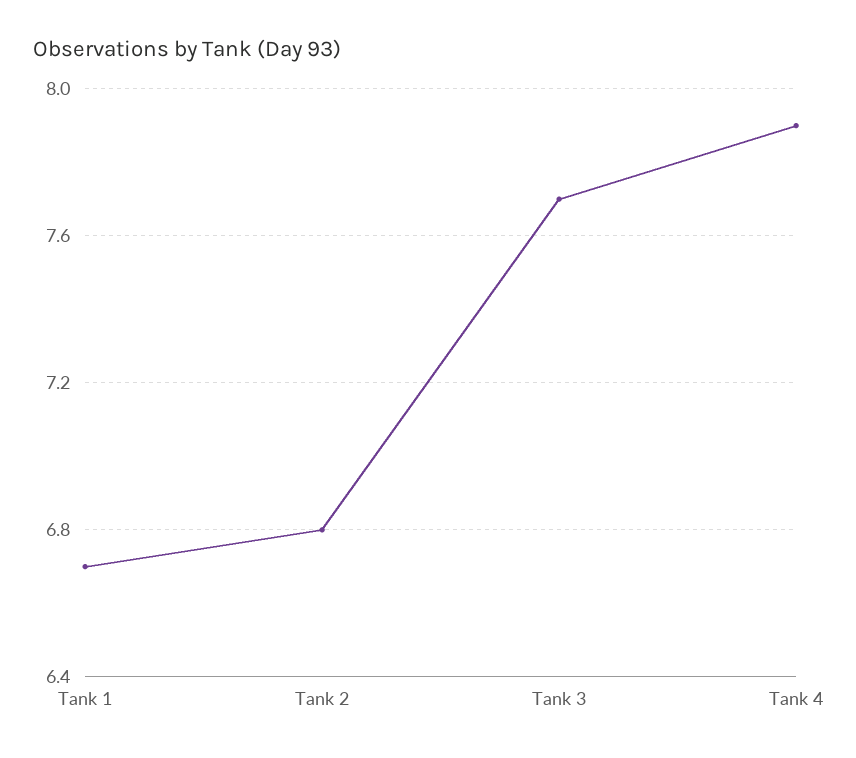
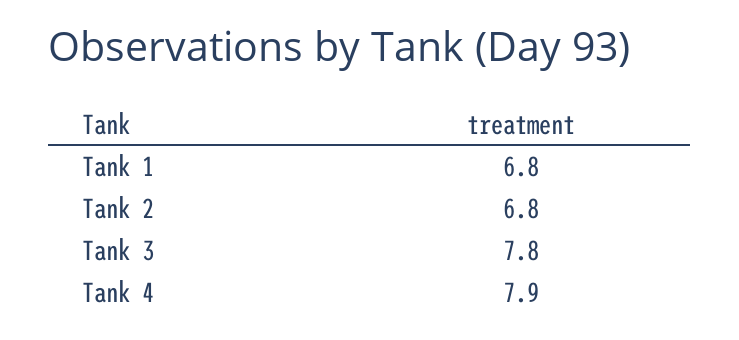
  {
-   "Tank 1": 6.7,
+   "Tank 1": 6.8,
    "Tank 2": 6.8,
-   "Tank 3": 7.7,
+   "Tank 3": 7.8,
    "Tank 4": 7.9
  }

